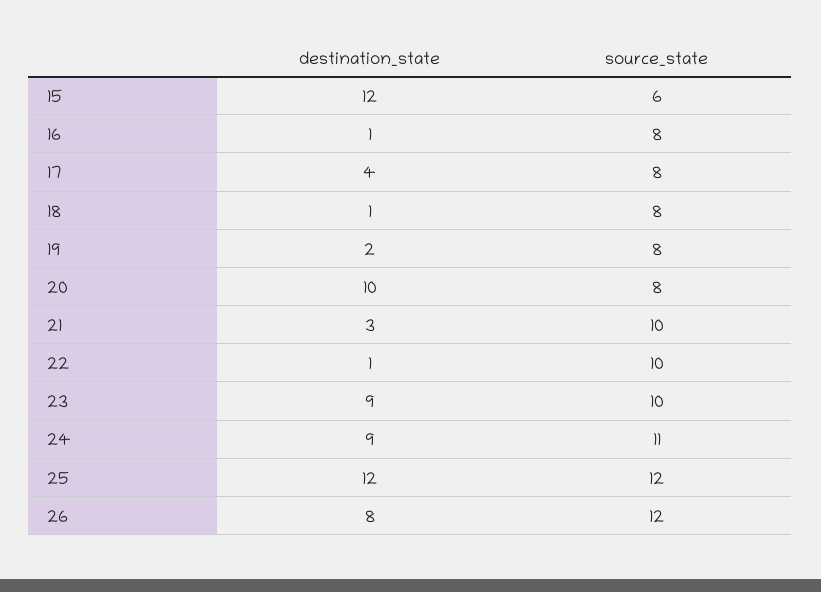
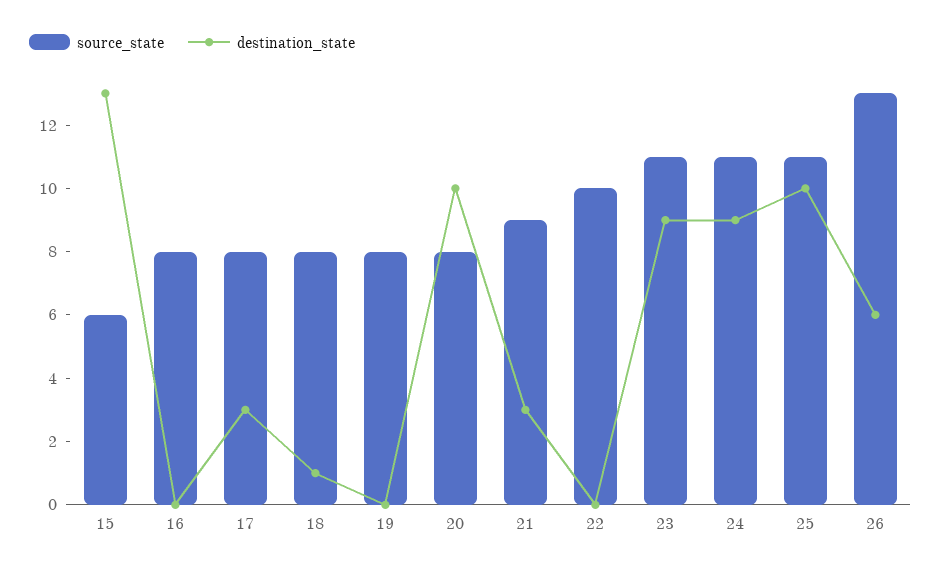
  {
    "destination_state": {
-     "15": 12,
+     "15": 13,
-     "16": 1,
+     "16": 0,
-     "17": 4,
+     "17": 3,
      "18": 1,
-     "19": 2,
+     "19": 0,
      "20": 10,
      "21": 3,
-     "22": 1,
+     "22": 0,
      "23": 9,
      "24": 9,
-     "25": 12,
+     "25": 10,
-     "26": 8
+     "26": 6
    },
    "source_state": {
      "15": 6,
      "16": 8,
      "17": 8,
      "18": 8,
      "19": 8,
      "20": 8,
-     "21": 10,
+     "21": 9,
      "22": 10,
-     "23": 10,
+     "23": 11,
      "24": 11,
-     "25": 12,
+     "25": 11,
-     "26": 12
+     "26": 13
    }
  }

